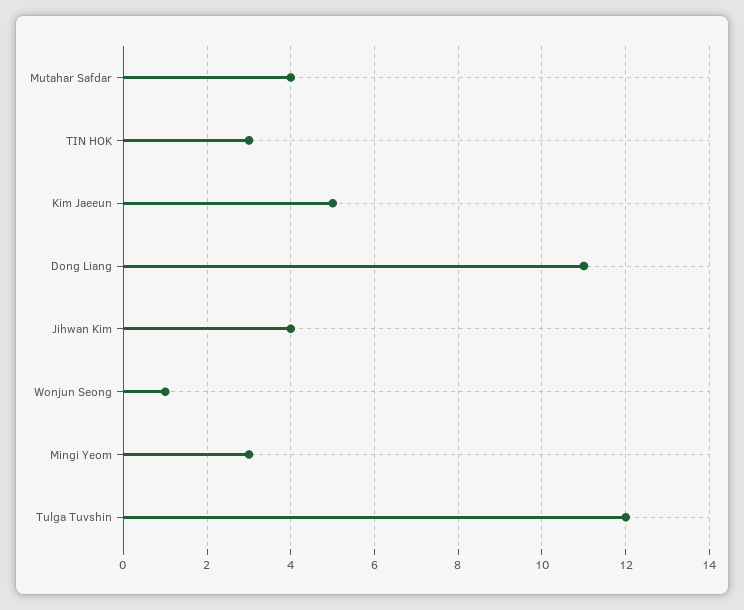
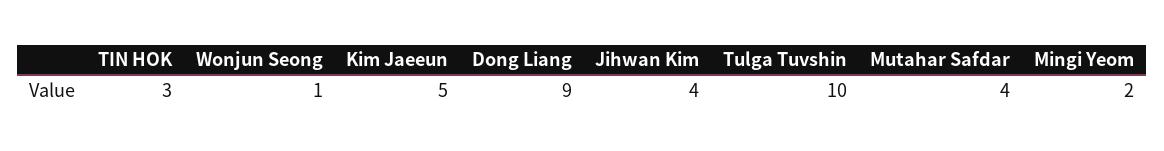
  {
    "Mutahar Safdar": 4,
    "TIN HOK": 3,
    "Kim Jaeeun": 5,
-   "Dong Liang": 11,
+   "Dong Liang": 9,
    "Jihwan Kim": 4,
    "Wonjun Seong": 1,
-   "Mingi Yeom": 3,
+   "Mingi Yeom": 2,
-   "Tulga Tuvshin": 12
+   "Tulga Tuvshin": 10
  }

